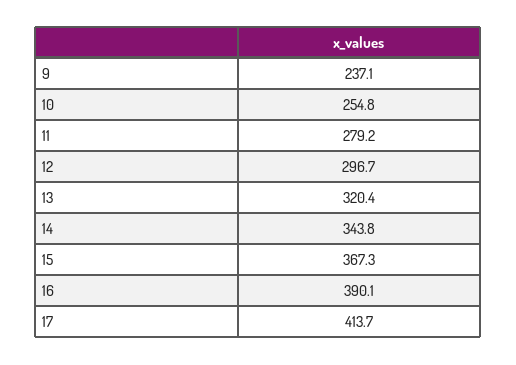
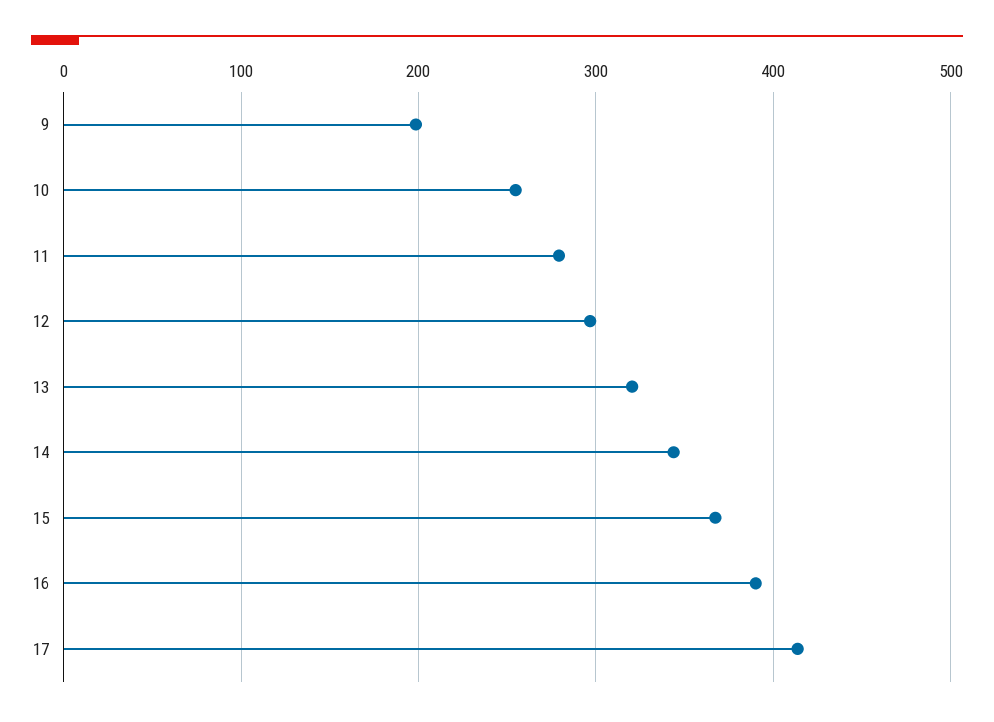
  {
-   "9": 237.1,
+   "9": 200,
    "10": 254.8,
    "11": 279.2,
    "12": 296.7,
    "13": 320.4,
    "14": 343.8,
    "15": 367.3,
    "16": 390.1,
    "17": 413.7
  }

